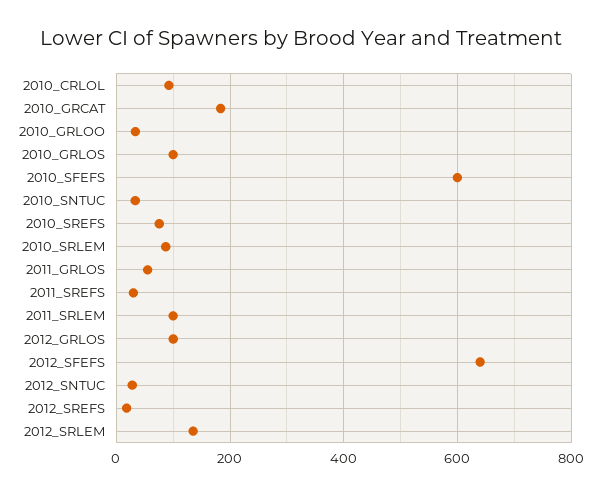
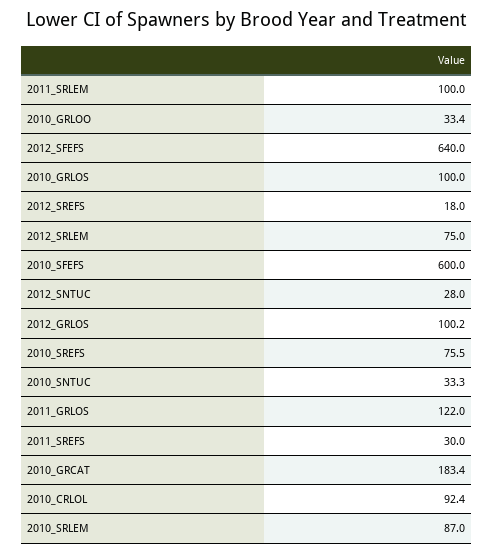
  {
    "2010_CRLOL": 92.4,
    "2010_GRCAT": 183.4,
    "2010_GRLOO": 33.4,
    "2010_GRLOS": 100,
    "2010_SFEFS": 600,
    "2010_SNTUC": 33.3,
    "2010_SREFS": 75.5,
    "2010_SRLEM": 87,
-   "2011_GRLOS": 60,
+   "2011_GRLOS": 122,
    "2011_SREFS": 30,
    "2011_SRLEM": 100,
    "2012_GRLOS": 100.2,
    "2012_SFEFS": 640,
    "2012_SNTUC": 28,
    "2012_SREFS": 18,
-   "2012_SRLEM": 140
+   "2012_SRLEM": 75
  }

